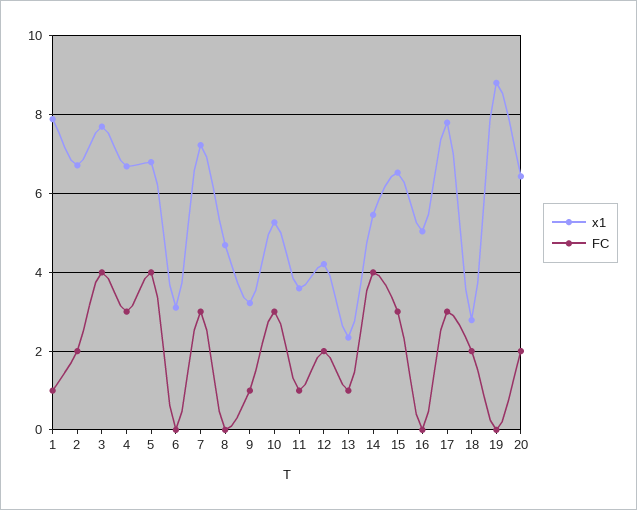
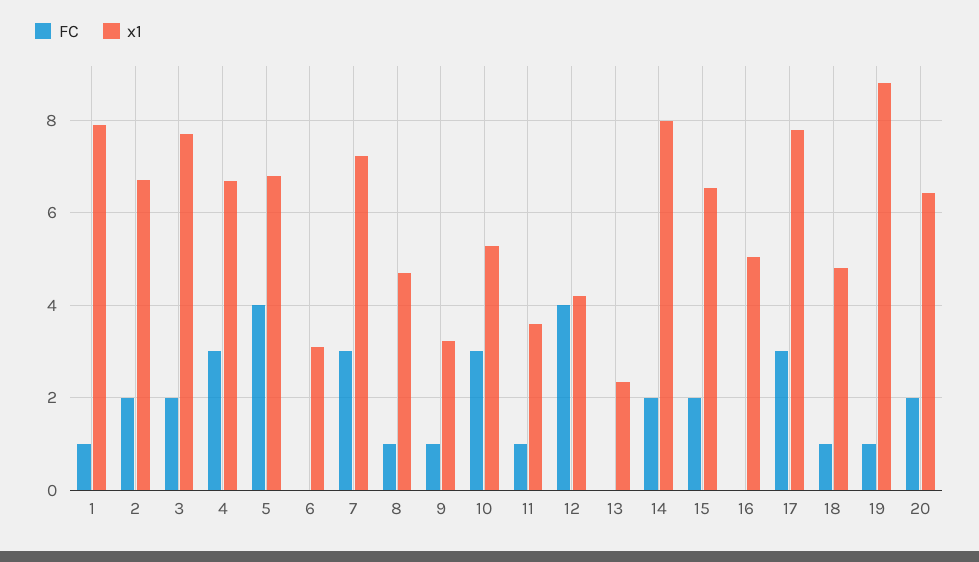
  {
    "x1": {
      "1": 7.8,
      "2": 6.8,
      "3": 7.6,
      "4": 6.6,
      "5": 6.8,
      "6": 3.2,
      "7": 7.2,
      "8": 4.6,
      "9": 3.2,
      "10": 5.2,
      "11": 3.6,
      "12": 4.2,
      "13": 2.4,
-     "14": 5.4,
+     "14": 8,
      "15": 6.6,
      "16": 5,
      "17": 7.8,
-     "18": 2.8,
+     "18": 4.8,
      "19": 8.8,
      "20": 6.4
    },
    "FC": {
      "1": 1,
      "2": 2,
-     "3": 4,
+     "3": 2,
      "4": 3,
      "5": 4,
      "6": 0,
      "7": 3,
-     "8": 0,
+     "8": 1,
      "9": 1,
      "10": 3,
      "11": 1,
-     "12": 2,
+     "12": 4,
-     "13": 1,
+     "13": 0,
-     "14": 4,
+     "14": 2,
-     "15": 3,
+     "15": 2,
      "16": 0,
      "17": 3,
-     "18": 2,
+     "18": 1,
-     "19": 0,
+     "19": 1,
      "20": 2
    }
  }

